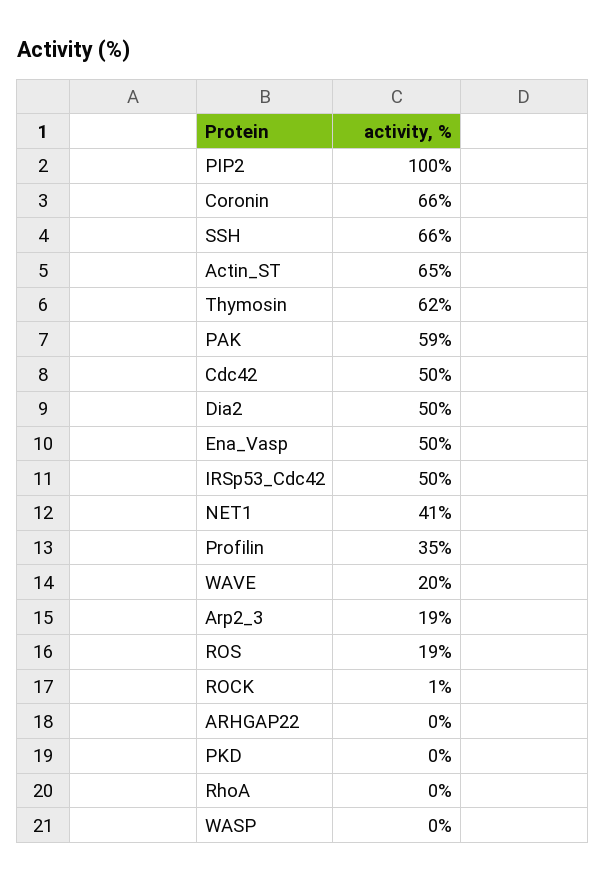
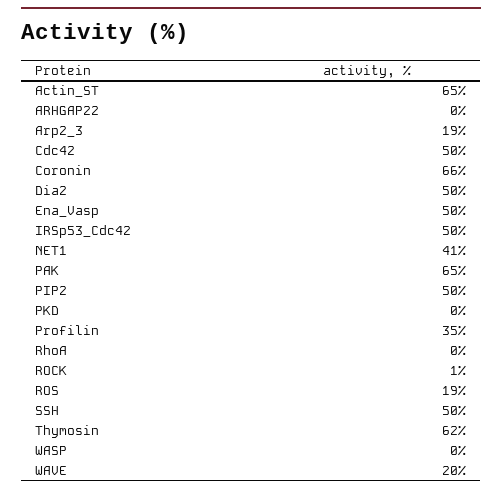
  {
-   "PIP2": 100,
+   "PIP2": 50,
    "Coronin": 66,
-   "SSH": 66,
+   "SSH": 50,
    "Actin_ST": 65,
    "Thymosin": 62,
-   "PAK": 59,
+   "PAK": 65,
    "Cdc42": 50,
    "Dia2": 50,
    "Ena_Vasp": 50,
    "IRSp53_Cdc42": 50,
    "NET1": 41,
    "Profilin": 35,
    "WAVE": 20,
    "Arp2_3": 19,
    "ROS": 19,
    "ROCK": 1,
    "ARHGAP22": 0,
    "PKD": 0,
    "RhoA": 0,
    "WASP": 0
  }

